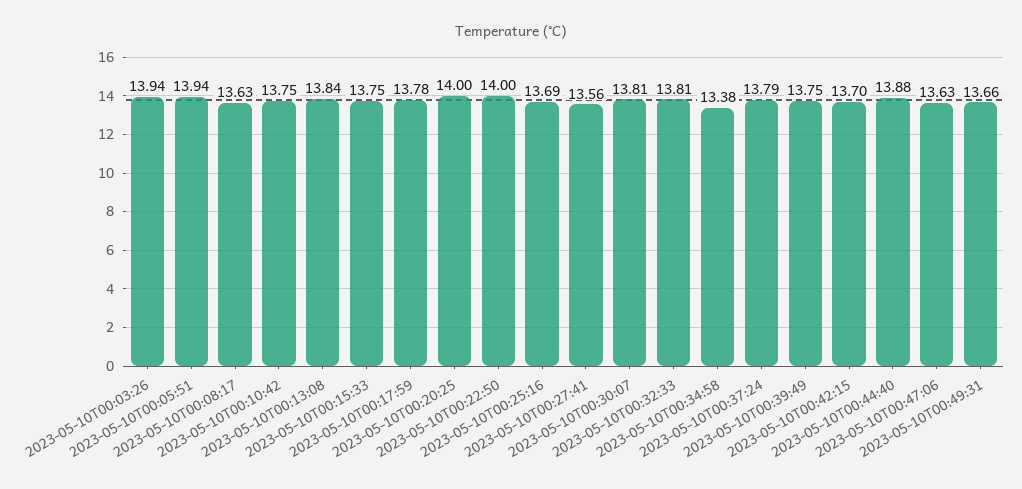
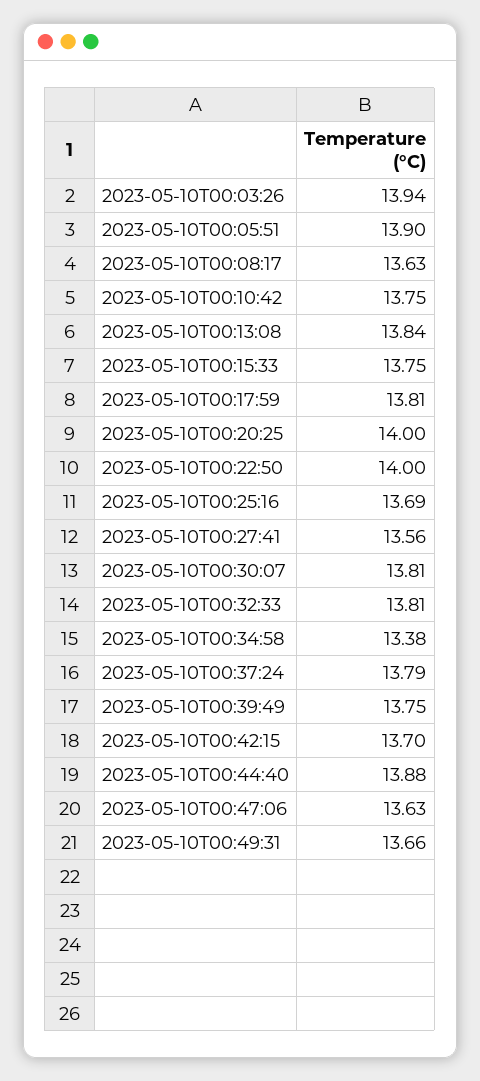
  {
    "2023-05-10T00:03:26": 13.94,
-   "2023-05-10T00:05:51": 13.94,
+   "2023-05-10T00:05:51": 13.9,
    "2023-05-10T00:08:17": 13.63,
    "2023-05-10T00:10:42": 13.75,
    "2023-05-10T00:13:08": 13.84,
    "2023-05-10T00:15:33": 13.75,
-   "2023-05-10T00:17:59": 13.78,
+   "2023-05-10T00:17:59": 13.81,
    "2023-05-10T00:20:25": 14,
    "2023-05-10T00:22:50": 14,
    "2023-05-10T00:25:16": 13.69,
    "2023-05-10T00:27:41": 13.56,
    "2023-05-10T00:30:07": 13.81,
    "2023-05-10T00:32:33": 13.81,
    "2023-05-10T00:34:58": 13.38,
    "2023-05-10T00:37:24": 13.79,
    "2023-05-10T00:39:49": 13.75,
    "2023-05-10T00:42:15": 13.7,
    "2023-05-10T00:44:40": 13.88,
    "2023-05-10T00:47:06": 13.63,
    "2023-05-10T00:49:31": 13.66
  }

